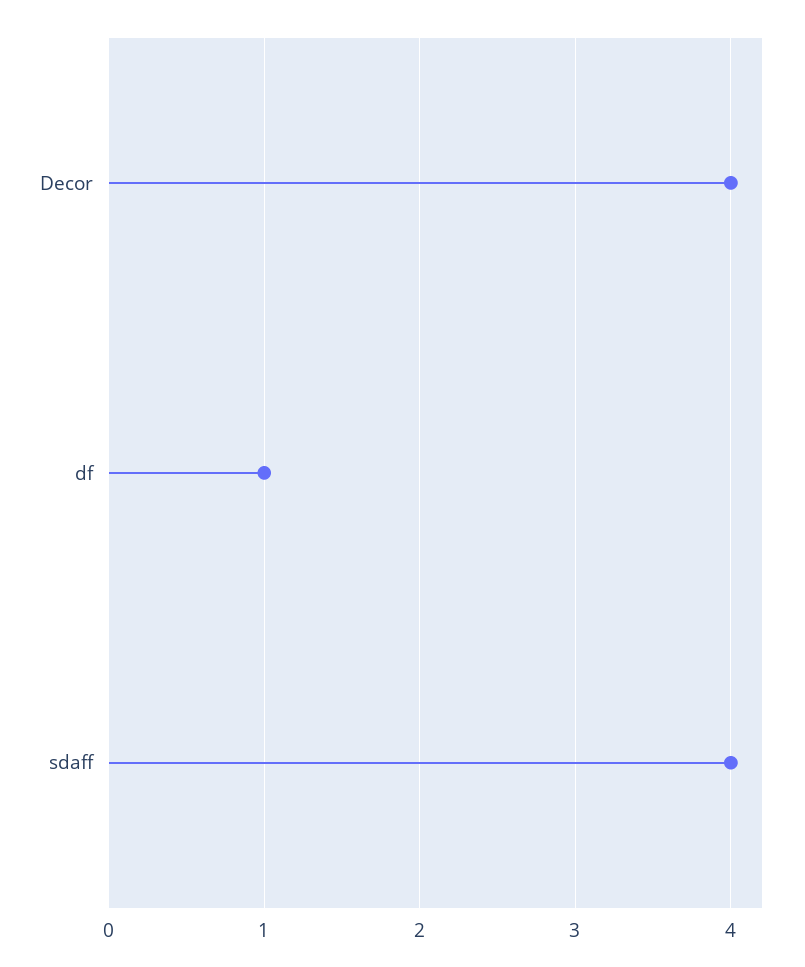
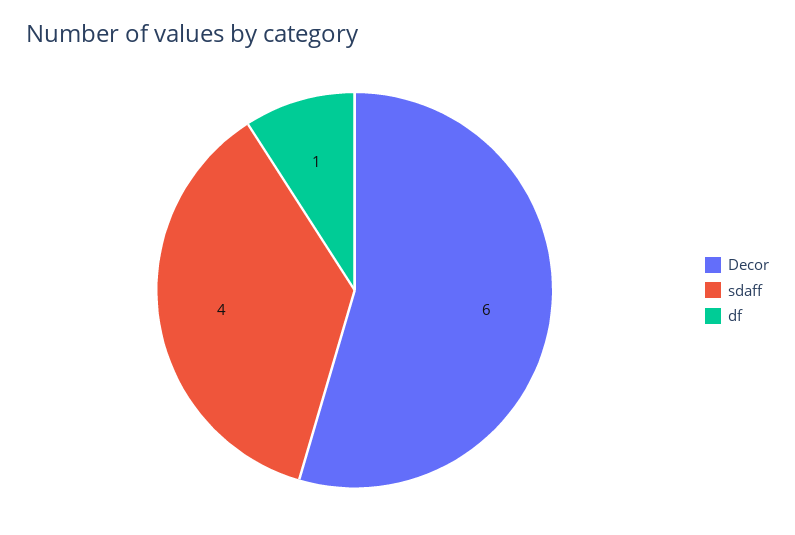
  {
-   "Decor": 4,
+   "Decor": 6,
    "df": 1,
    "sdaff": 4
  }

